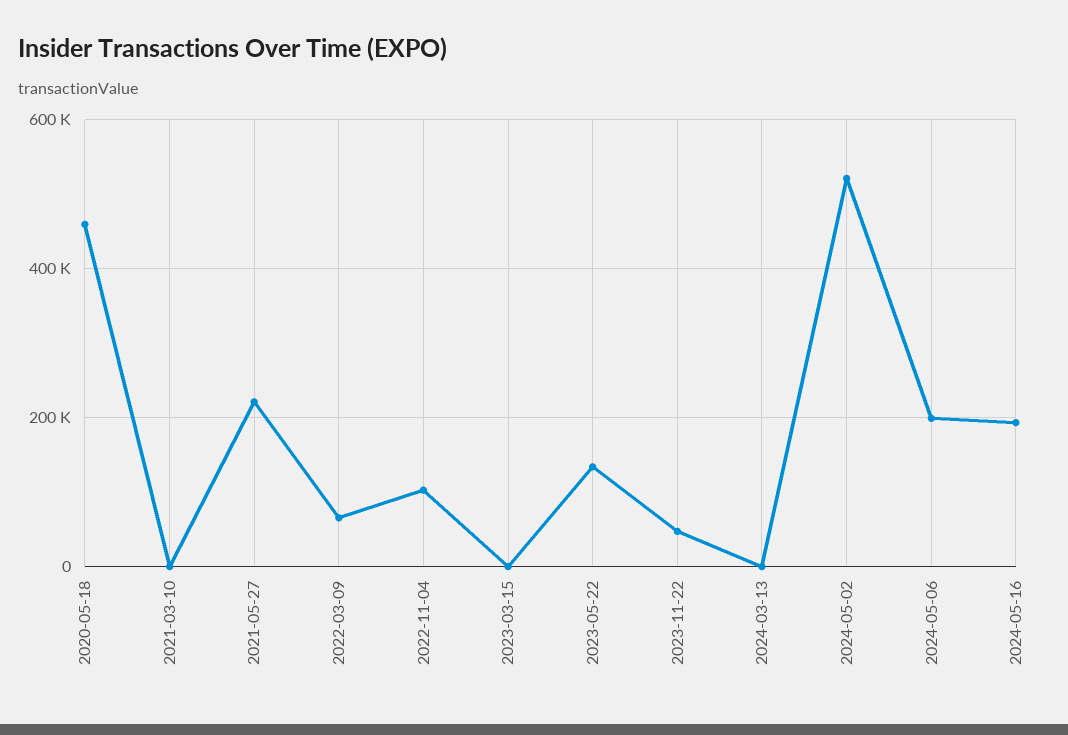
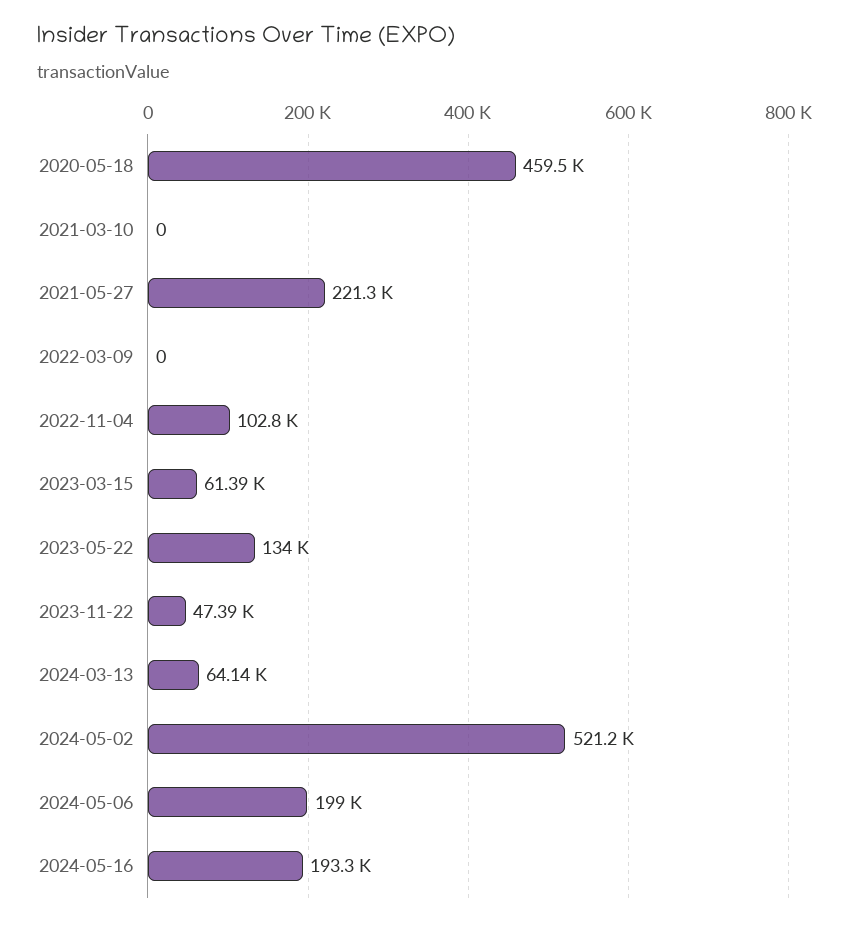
  {
    "2020-05-18": 459500,
    "2021-03-10": 0,
    "2021-05-27": 221300,
-   "2022-03-09": 60000,
+   "2022-03-09": 0,
    "2022-11-04": 102800,
-   "2023-03-15": 0,
+   "2023-03-15": 61390,
    "2023-05-22": 134000,
    "2023-11-22": 47390,
-   "2024-03-13": 0,
+   "2024-03-13": 64140,
    "2024-05-02": 521200,
    "2024-05-06": 199000,
    "2024-05-16": 193300
  }

